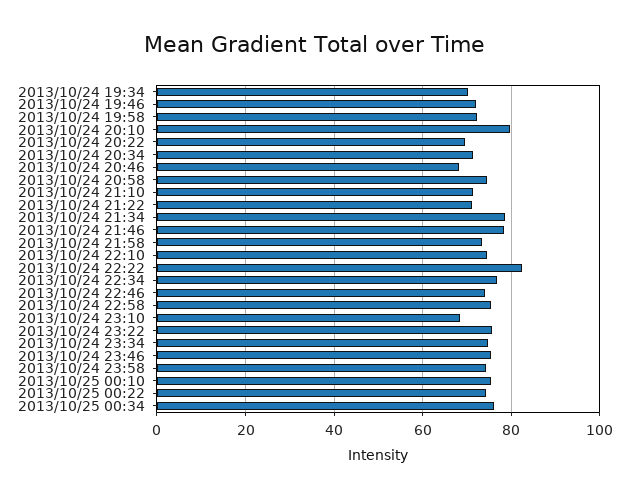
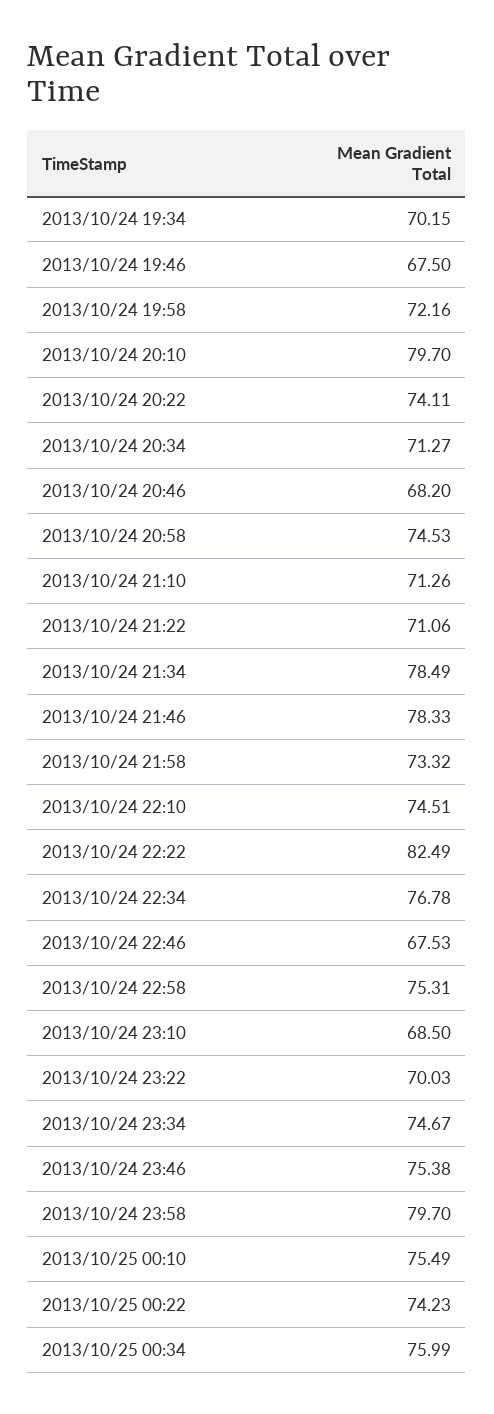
  {
    "2013/10/24 19:34": 70.15,
-   "2013/10/24 19:46": 72,
+   "2013/10/24 19:46": 67.5,
    "2013/10/24 19:58": 72.16,
    "2013/10/24 20:10": 79.7,
-   "2013/10/24 20:22": 70,
+   "2013/10/24 20:22": 74.11,
    "2013/10/24 20:34": 71.27,
    "2013/10/24 20:46": 68.2,
    "2013/10/24 20:58": 74.53,
    "2013/10/24 21:10": 71.26,
    "2013/10/24 21:22": 71.06,
    "2013/10/24 21:34": 78.49,
    "2013/10/24 21:46": 78.33,
    "2013/10/24 21:58": 73.32,
    "2013/10/24 22:10": 74.51,
    "2013/10/24 22:22": 82.49,
    "2013/10/24 22:34": 76.78,
-   "2013/10/24 22:46": 74,
+   "2013/10/24 22:46": 67.53,
    "2013/10/24 22:58": 75.31,
    "2013/10/24 23:10": 68.5,
-   "2013/10/24 23:22": 76,
+   "2013/10/24 23:22": 70.03,
    "2013/10/24 23:34": 74.67,
    "2013/10/24 23:46": 75.38,
-   "2013/10/24 23:58": 74,
+   "2013/10/24 23:58": 79.7,
    "2013/10/25 00:10": 75.49,
    "2013/10/25 00:22": 74.23,
    "2013/10/25 00:34": 75.99
  }

